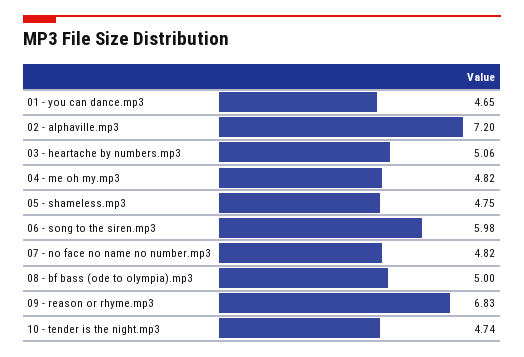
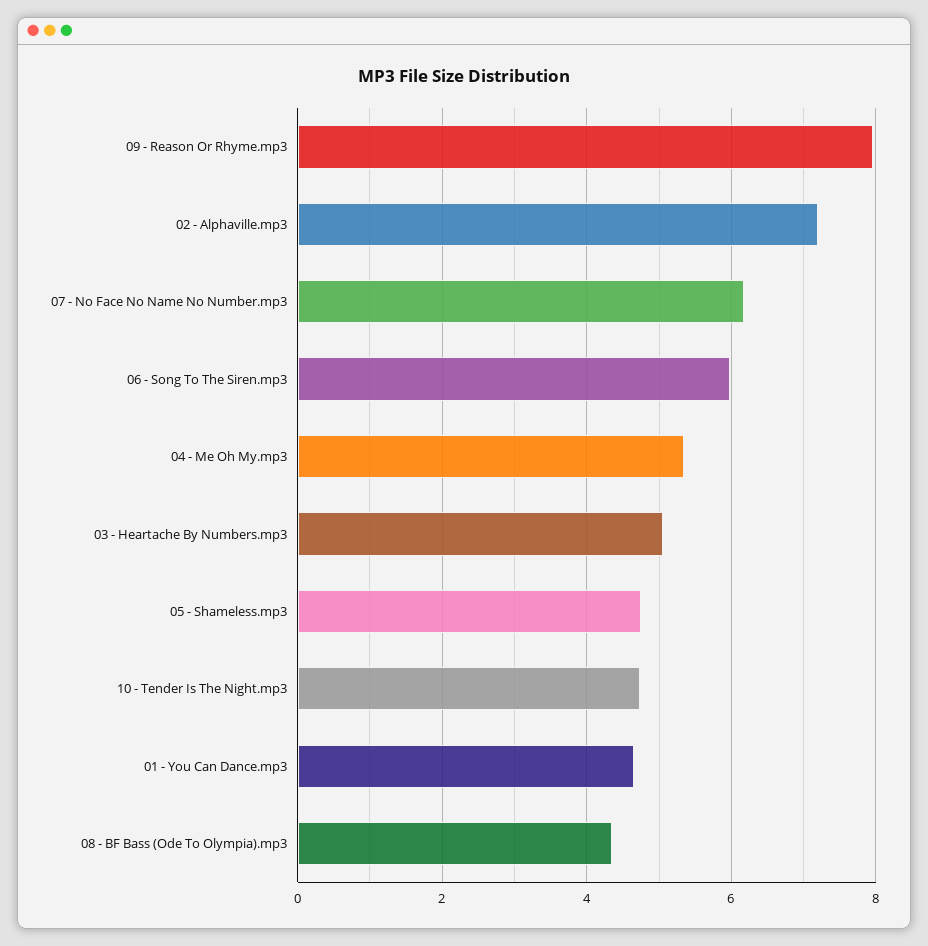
  {
    "01 - you can dance.mp3": 4.65,
    "02 - alphaville.mp3": 7.2,
    "03 - heartache by numbers.mp3": 5.06,
-   "04 - me oh my.mp3": 4.82,
+   "04 - me oh my.mp3": 5.4,
    "05 - shameless.mp3": 4.75,
    "06 - song to the siren.mp3": 5.98,
-   "07 - no face no name no number.mp3": 4.82,
+   "07 - no face no name no number.mp3": 6.2,
-   "08 - bf bass (ode to olympia).mp3": 5,
+   "08 - bf bass (ode to olympia).mp3": 4.4,
-   "09 - reason or rhyme.mp3": 6.83,
+   "09 - reason or rhyme.mp3": 8,
    "10 - tender is the night.mp3": 4.74
  }

